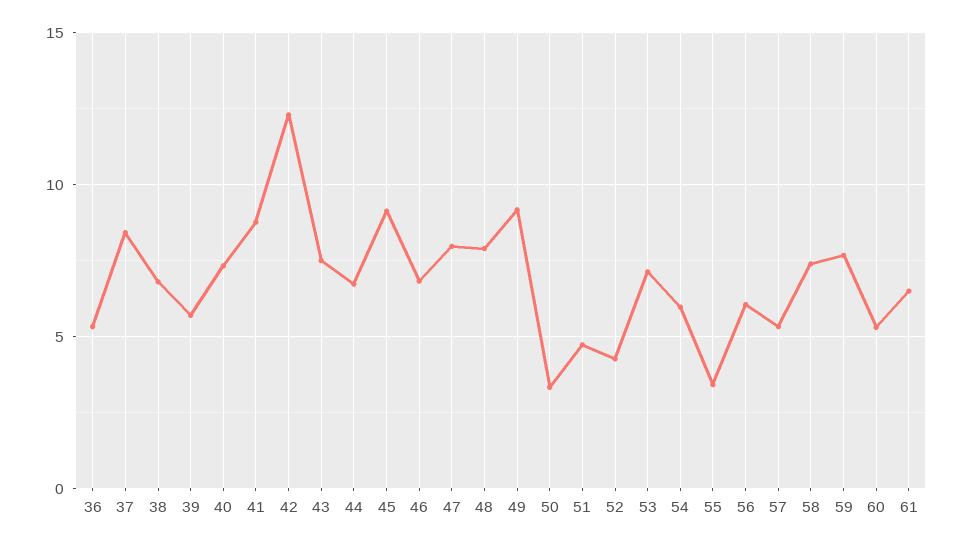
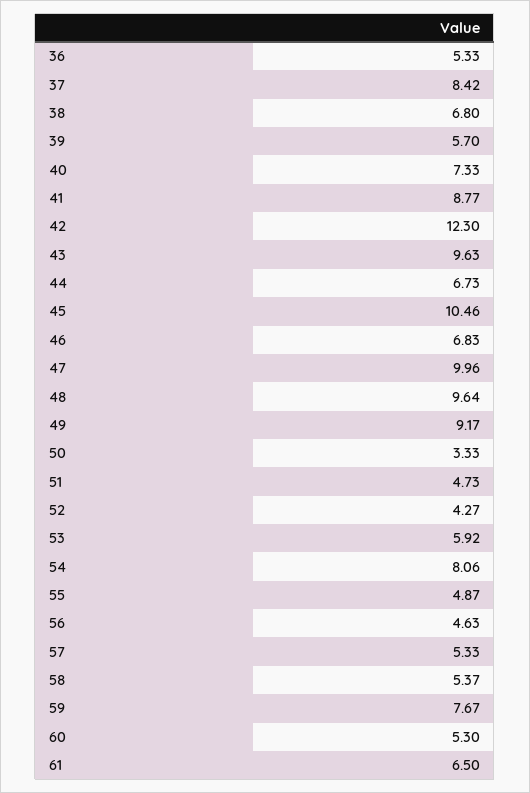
  {
    "36": 5.33,
    "37": 8.42,
    "38": 6.8,
    "39": 5.7,
    "40": 7.33,
    "41": 8.77,
    "42": 12.3,
-   "43": 7.5,
+   "43": 9.63,
    "44": 6.73,
-   "45": 9,
+   "45": 10.46,
    "46": 6.83,
-   "47": 8,
+   "47": 9.96,
-   "48": 8,
+   "48": 9.64,
    "49": 9.17,
    "50": 3.33,
    "51": 4.73,
    "52": 4.27,
-   "53": 7,
+   "53": 5.92,
-   "54": 6,
+   "54": 8.06,
-   "55": 3.5,
+   "55": 4.87,
-   "56": 6,
+   "56": 4.63,
    "57": 5.33,
-   "58": 7.5,
+   "58": 5.37,
    "59": 7.67,
    "60": 5.3,
    "61": 6.5
  }

